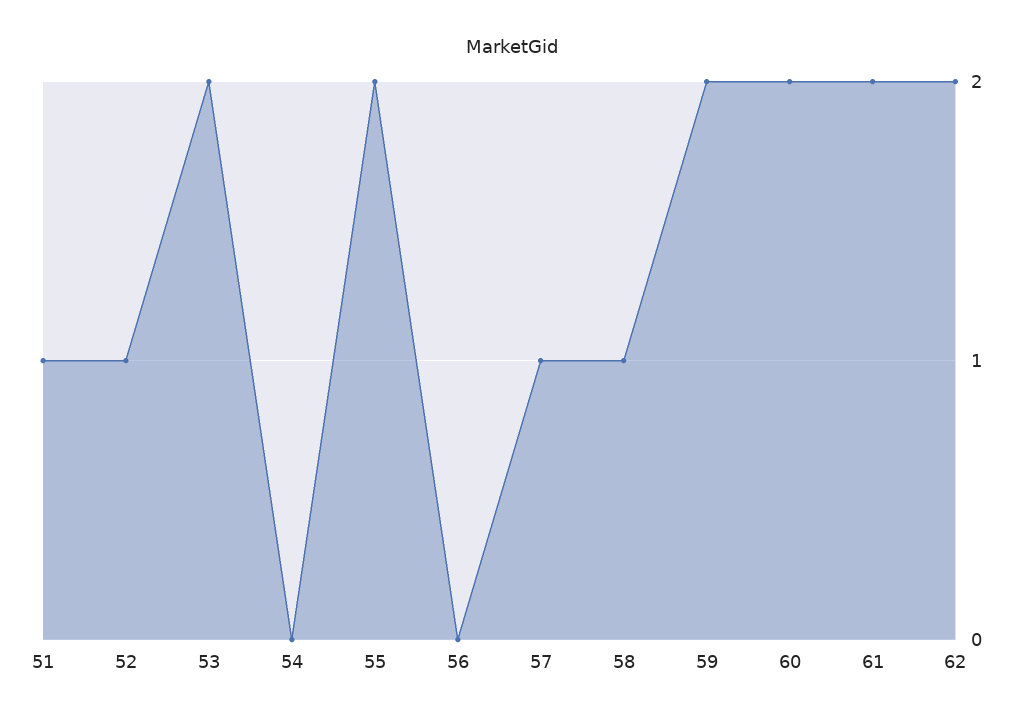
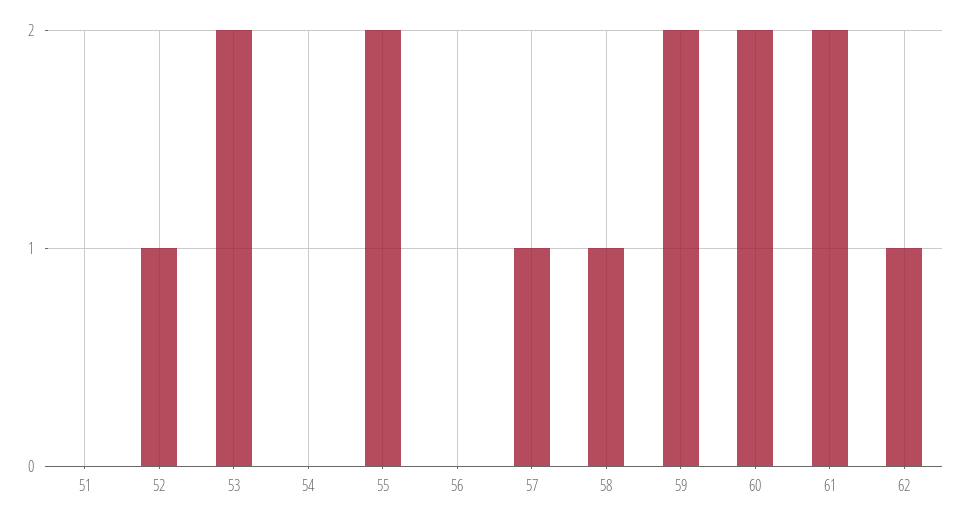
  {
-   "51": 1,
+   "51": 0,
    "52": 1,
    "53": 2,
    "54": 0,
    "55": 2,
    "56": 0,
    "57": 1,
    "58": 1,
    "59": 2,
    "60": 2,
    "61": 2,
-   "62": 2
+   "62": 1
  }

